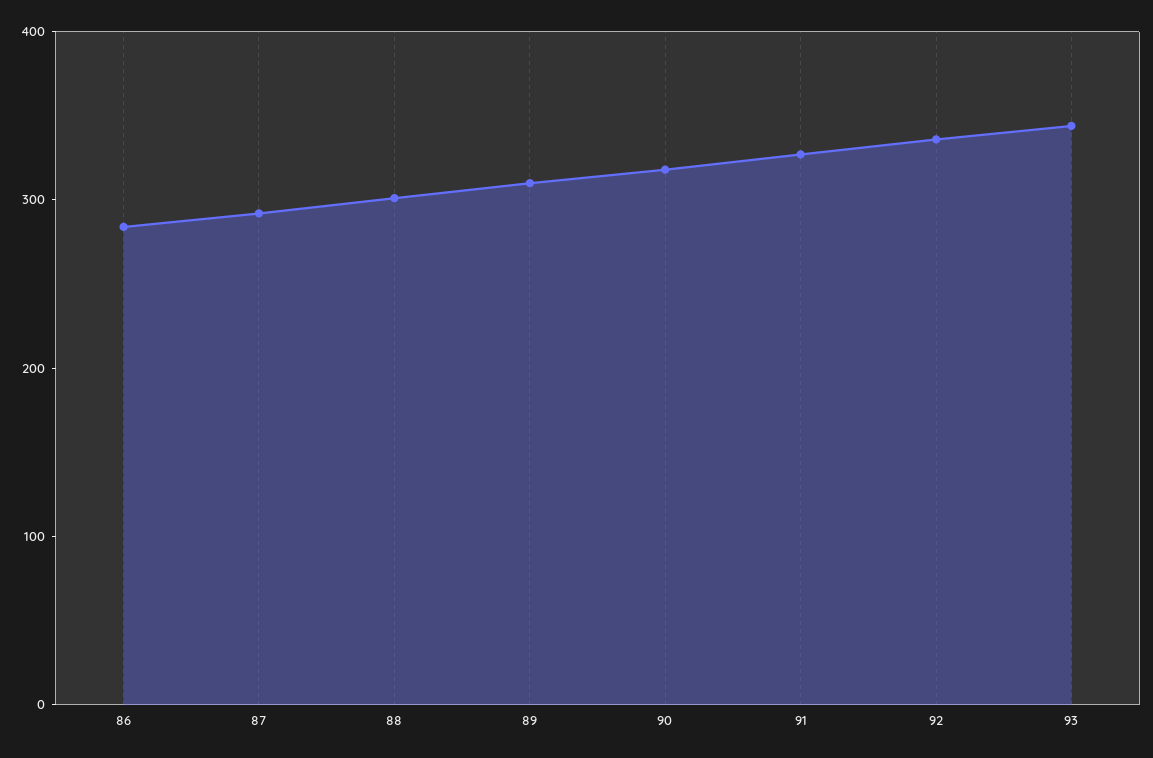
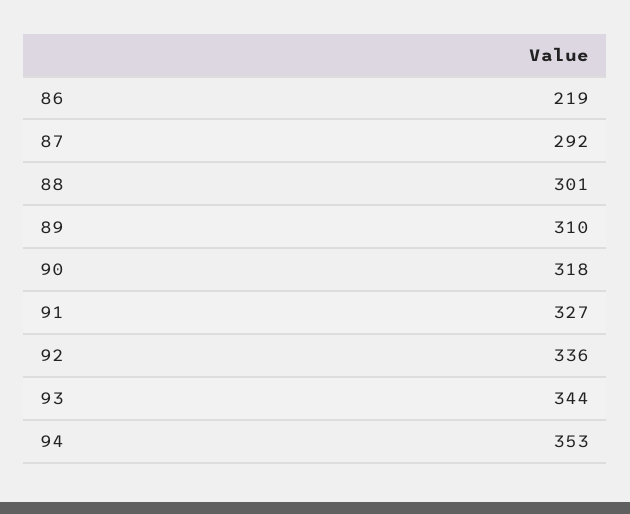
  {
-   "86": 280,
+   "86": 219,
    "87": 292,
    "88": 301,
    "89": 310,
    "90": 318,
    "91": 327,
    "92": 336,
-   "93": 344
+   "93": 344,
+   "94": 353
  }

